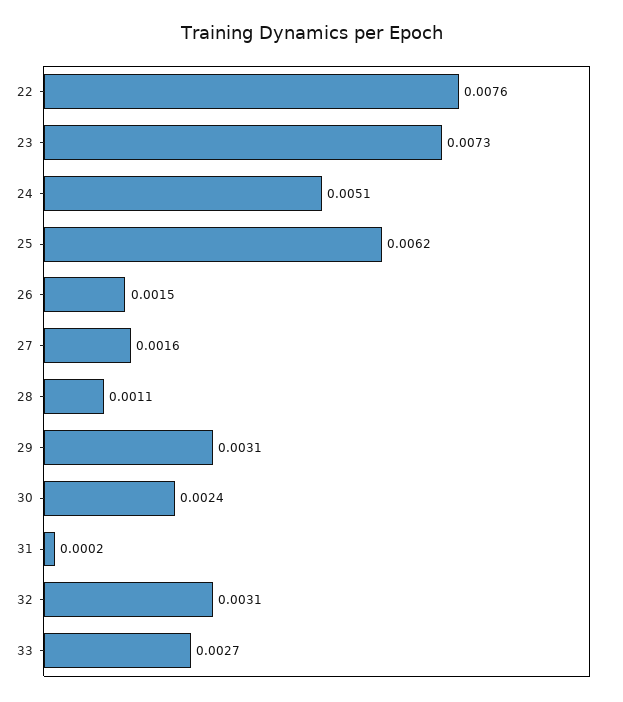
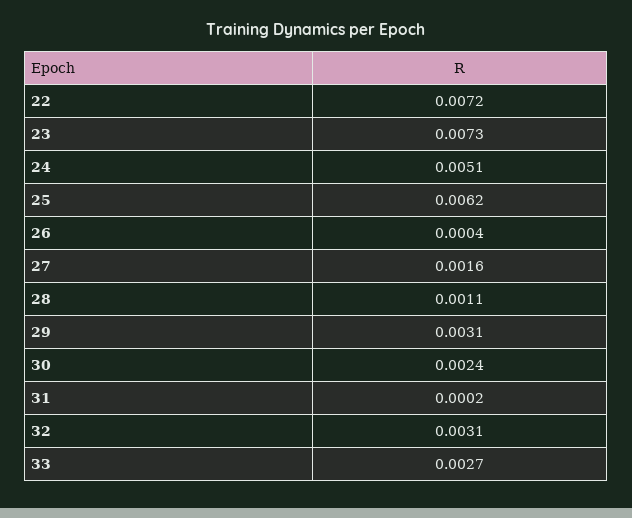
  {
-   "22": 0.0076,
+   "22": 0.0072,
    "23": 0.0073,
    "24": 0.0051,
    "25": 0.0062,
-   "26": 0.0015,
+   "26": 0.0004,
    "27": 0.0016,
    "28": 0.0011,
    "29": 0.0031,
    "30": 0.0024,
    "31": 0.0002,
    "32": 0.0031,
    "33": 0.0027
  }

